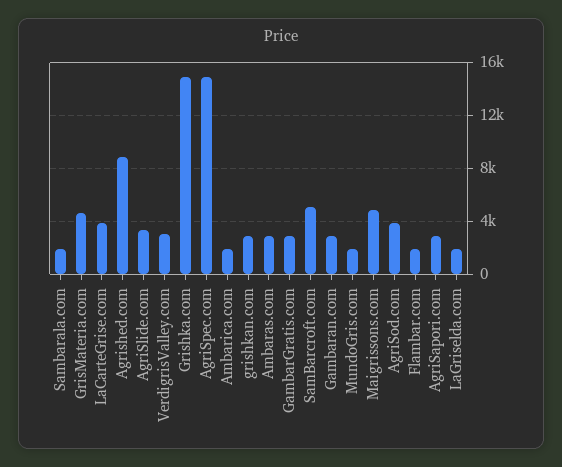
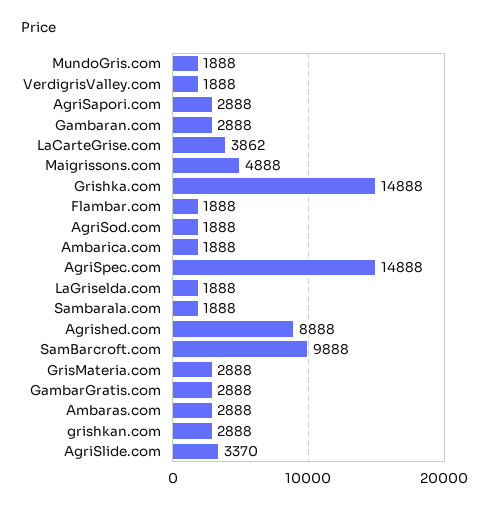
  {
    "Sambarala.com": 1888,
-   "GrisMateria.com": 4500,
+   "GrisMateria.com": 2888,
    "LaCarteGrise.com": 3862,
    "Agrished.com": 8888,
    "AgriSlide.com": 3370,
-   "VerdigrisValley.com": 3000,
+   "VerdigrisValley.com": 1888,
    "Grishka.com": 14888,
    "AgriSpec.com": 14888,
    "Ambarica.com": 1888,
    "grishkan.com": 2888,
    "Ambaras.com": 2888,
    "GambarGratis.com": 2888,
-   "SamBarcroft.com": 5000,
+   "SamBarcroft.com": 9888,
    "Gambaran.com": 2888,
    "MundoGris.com": 1888,
    "Maigrissons.com": 4888,
-   "AgriSod.com": 4000,
+   "AgriSod.com": 1888,
    "Flambar.com": 1888,
    "AgriSapori.com": 2888,
    "LaGriselda.com": 1888
  }

